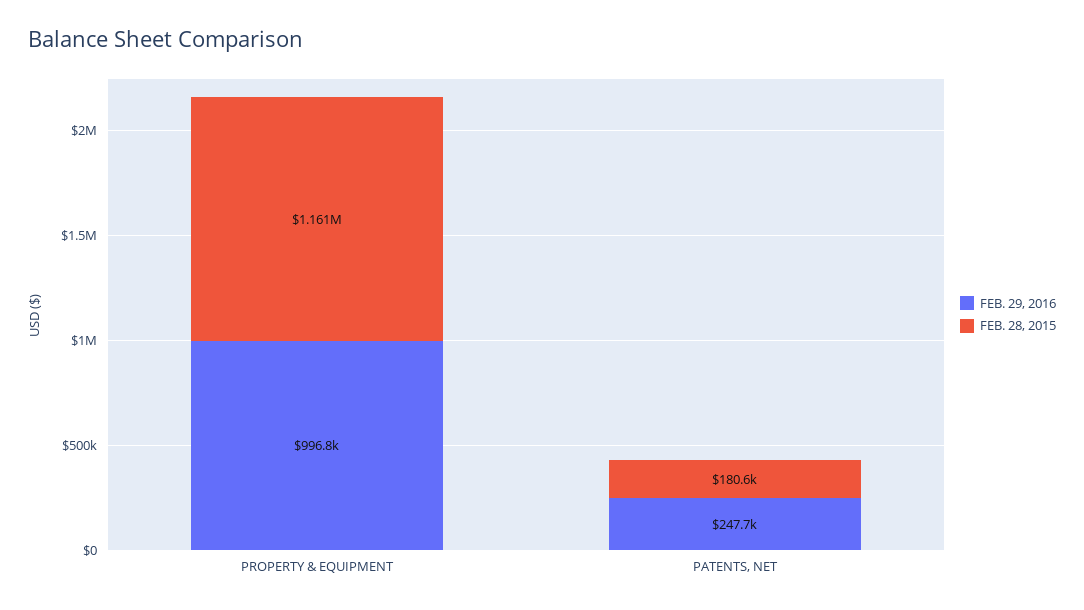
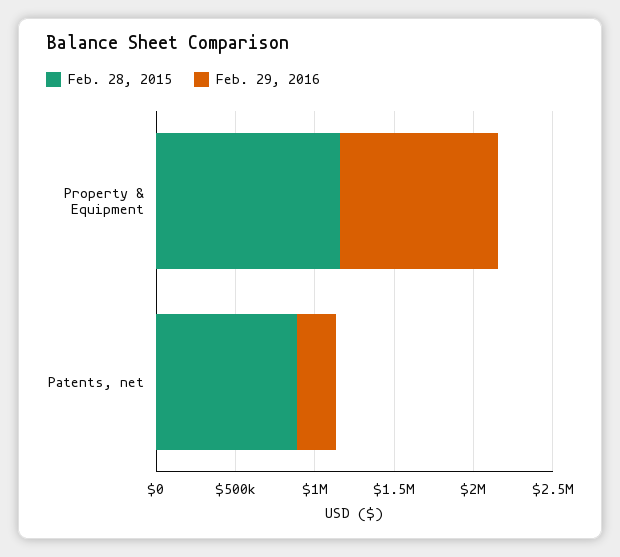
  {
    "FEB. 29, 2016": {
      "PROPERTY & EQUIPMENT": 996800,
      "PATENTS, NET": 247700
    },
    "FEB. 28, 2015": {
      "PROPERTY & EQUIPMENT": 1161000,
-     "PATENTS, NET": 180600
+     "PATENTS, NET": 900000
    }
  }

